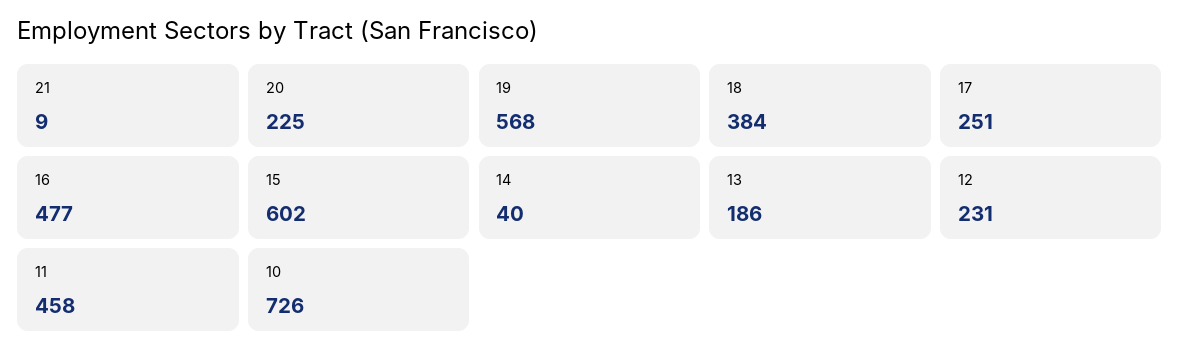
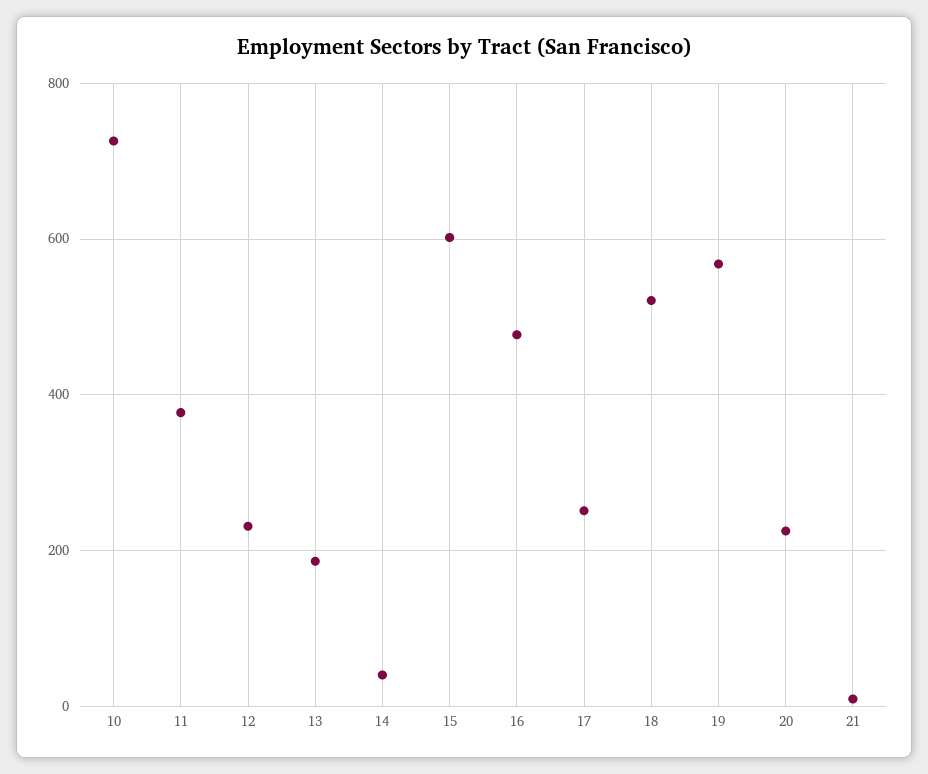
  {
    "21": 9,
    "20": 225,
    "19": 568,
-   "18": 384,
+   "18": 520,
    "17": 251,
    "16": 477,
    "15": 602,
    "14": 40,
    "13": 186,
    "12": 231,
-   "11": 458,
+   "11": 380,
    "10": 726
  }

